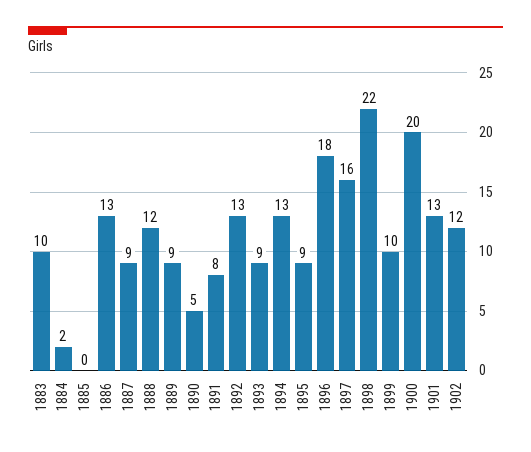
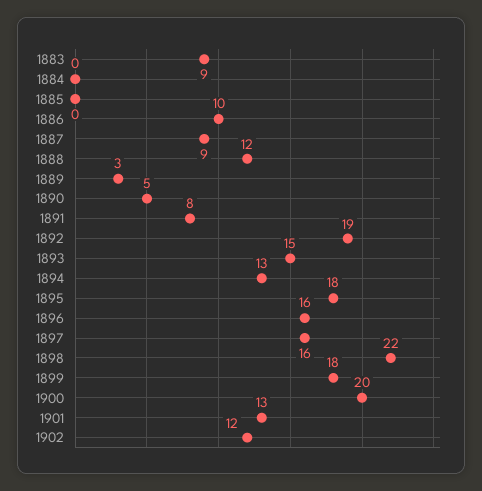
  {
-   "1883": 10,
+   "1883": 9,
-   "1884": 2,
+   "1884": 0,
    "1885": 0,
-   "1886": 13,
+   "1886": 10,
    "1887": 9,
    "1888": 12,
-   "1889": 9,
+   "1889": 3,
    "1890": 5,
    "1891": 8,
-   "1892": 13,
+   "1892": 19,
-   "1893": 9,
+   "1893": 15,
    "1894": 13,
-   "1895": 9,
+   "1895": 18,
-   "1896": 18,
+   "1896": 16,
    "1897": 16,
    "1898": 22,
-   "1899": 10,
+   "1899": 18,
    "1900": 20,
    "1901": 13,
    "1902": 12
  }

